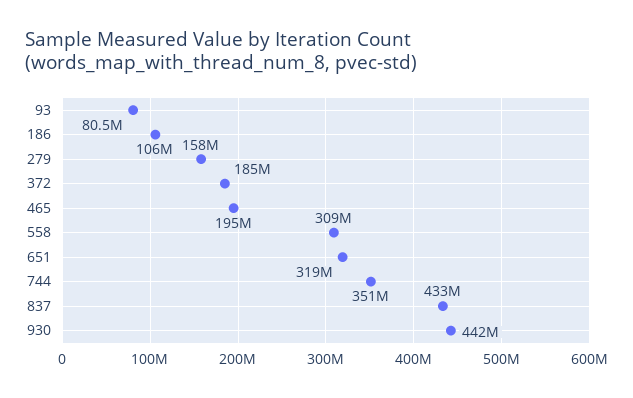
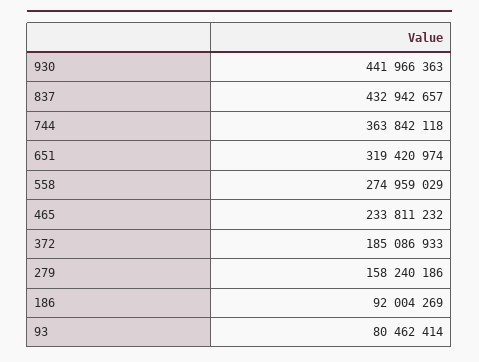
  {
    "93": 80462414,
-   "186": 106000000,
+   "186": 92004269,
    "279": 158240186,
    "372": 185086933,
-   "465": 195000000,
+   "465": 233811232,
-   "558": 309000000,
+   "558": 274959029,
    "651": 319420974,
-   "744": 351000000,
+   "744": 363842118,
    "837": 432942657,
    "930": 441966363
  }

